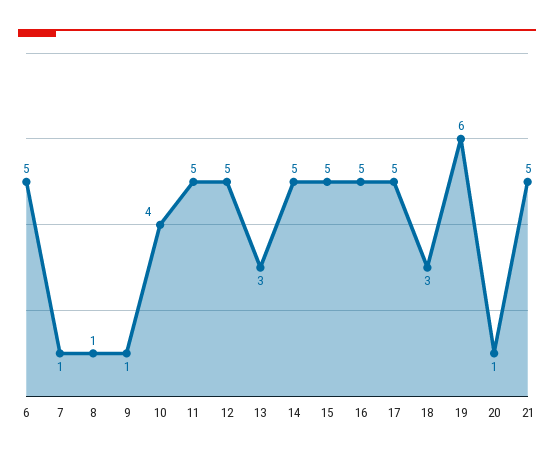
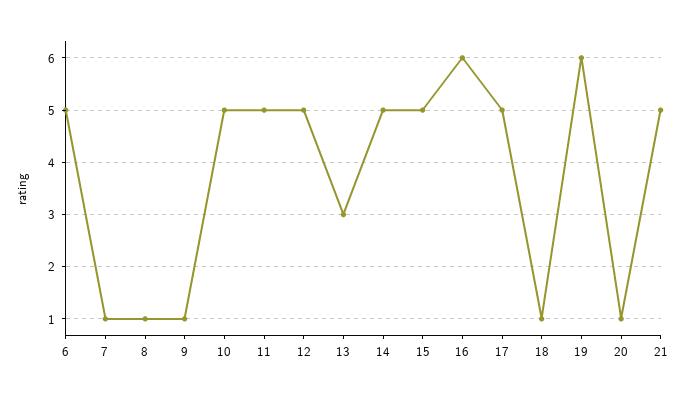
  {
    "6": 5,
    "7": 1,
    "8": 1,
    "9": 1,
-   "10": 4,
+   "10": 5,
    "11": 5,
    "12": 5,
    "13": 3,
    "14": 5,
    "15": 5,
-   "16": 5,
+   "16": 6,
    "17": 5,
-   "18": 3,
+   "18": 1,
    "19": 6,
    "20": 1,
    "21": 5
  }

